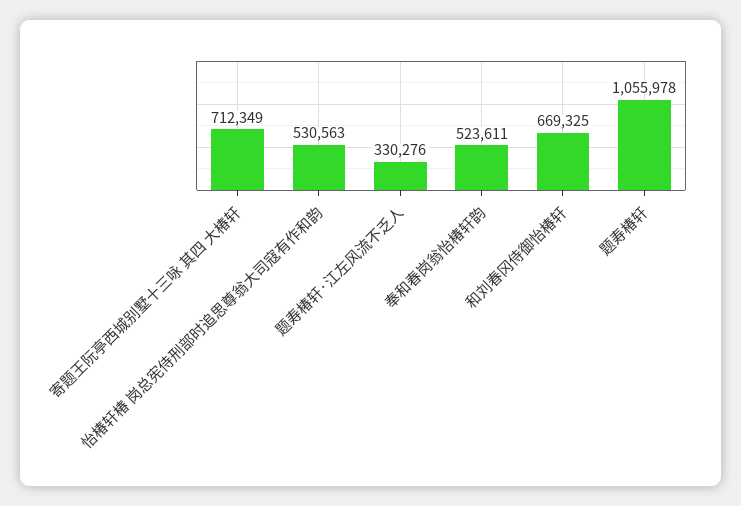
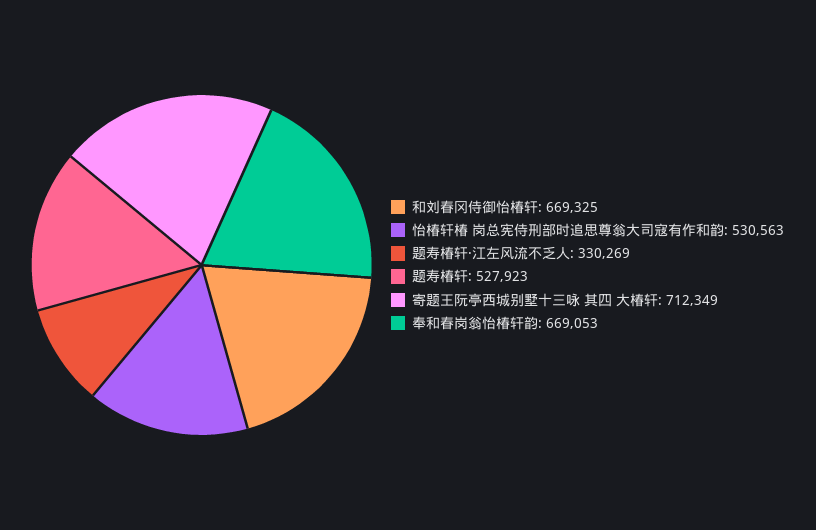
  {
    "寄题王阮亭西城别墅十三咏 其四 大椿轩": 712349,
    "怡椿轩椿 岗总宪侍刑部时追思尊翁大司寇有作和韵": 530563,
-   "题寿椿轩·江左风流不乏人": 330276,
+   "题寿椿轩·江左风流不乏人": 330269,
-   "奉和春岗翁怡椿轩韵": 523611,
+   "奉和春岗翁怡椿轩韵": 669053,
    "和刘春冈侍御怡椿轩": 669325,
-   "题寿椿轩": 1055978
+   "题寿椿轩": 527923
  }

